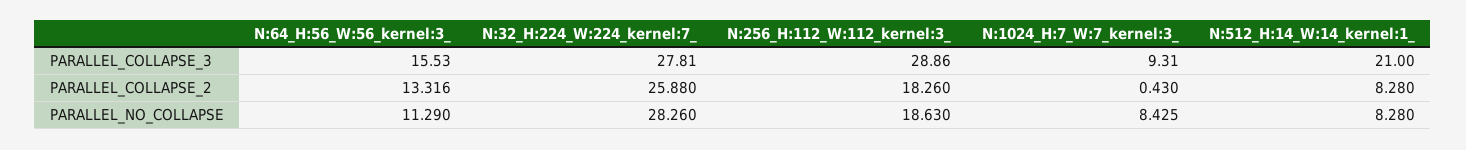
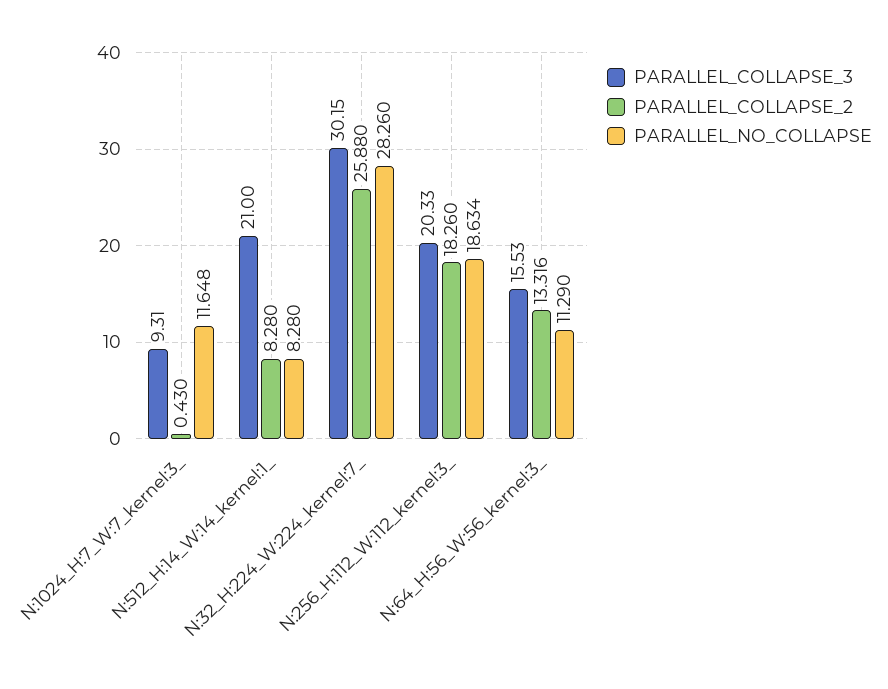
  {
    "PARALLEL_COLLAPSE_3": {
      "N:64_H:56_W:56_kernel:3_": 15.53,
-     "N:32_H:224_W:224_kernel:7_": 27.81,
+     "N:32_H:224_W:224_kernel:7_": 30.15,
-     "N:256_H:112_W:112_kernel:3_": 28.86,
+     "N:256_H:112_W:112_kernel:3_": 20.33,
      "N:1024_H:7_W:7_kernel:3_": 9.31,
      "N:512_H:14_W:14_kernel:1_": 21
    },
    "PARALLEL_COLLAPSE_2": {
      "N:64_H:56_W:56_kernel:3_": 13.316,
      "N:32_H:224_W:224_kernel:7_": 25.88,
      "N:256_H:112_W:112_kernel:3_": 18.26,
      "N:1024_H:7_W:7_kernel:3_": 0.43,
      "N:512_H:14_W:14_kernel:1_": 8.28
    },
    "PARALLEL_NO_COLLAPSE": {
      "N:64_H:56_W:56_kernel:3_": 11.29,
      "N:32_H:224_W:224_kernel:7_": 28.26,
-     "N:256_H:112_W:112_kernel:3_": 18.63,
+     "N:256_H:112_W:112_kernel:3_": 18.634,
-     "N:1024_H:7_W:7_kernel:3_": 8.425,
+     "N:1024_H:7_W:7_kernel:3_": 11.648,
      "N:512_H:14_W:14_kernel:1_": 8.28
    }
  }

